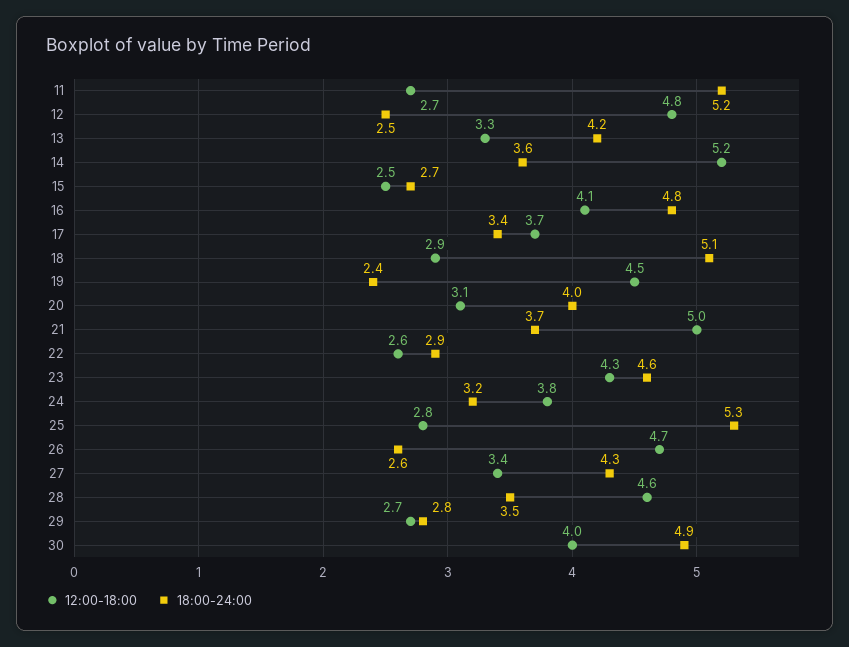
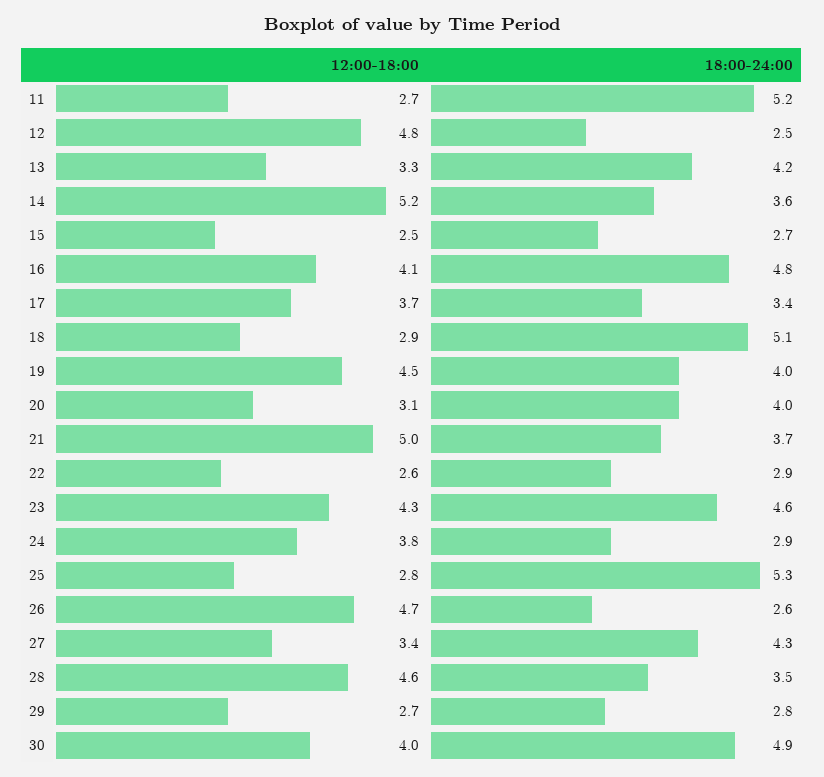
  {
    "12:00-18:00": {
      "11": 2.7,
      "12": 4.8,
      "13": 3.3,
      "14": 5.2,
      "15": 2.5,
      "16": 4.1,
      "17": 3.7,
      "18": 2.9,
      "19": 4.5,
      "20": 3.1,
      "21": 5,
      "22": 2.6,
      "23": 4.3,
      "24": 3.8,
      "25": 2.8,
      "26": 4.7,
      "27": 3.4,
      "28": 4.6,
      "29": 2.7,
      "30": 4
    },
    "18:00-24:00": {
      "11": 5.2,
      "12": 2.5,
      "13": 4.2,
      "14": 3.6,
      "15": 2.7,
      "16": 4.8,
      "17": 3.4,
      "18": 5.1,
-     "19": 2.4,
+     "19": 4,
      "20": 4,
      "21": 3.7,
      "22": 2.9,
      "23": 4.6,
-     "24": 3.2,
+     "24": 2.9,
      "25": 5.3,
      "26": 2.6,
      "27": 4.3,
      "28": 3.5,
      "29": 2.8,
      "30": 4.9
    }
  }

